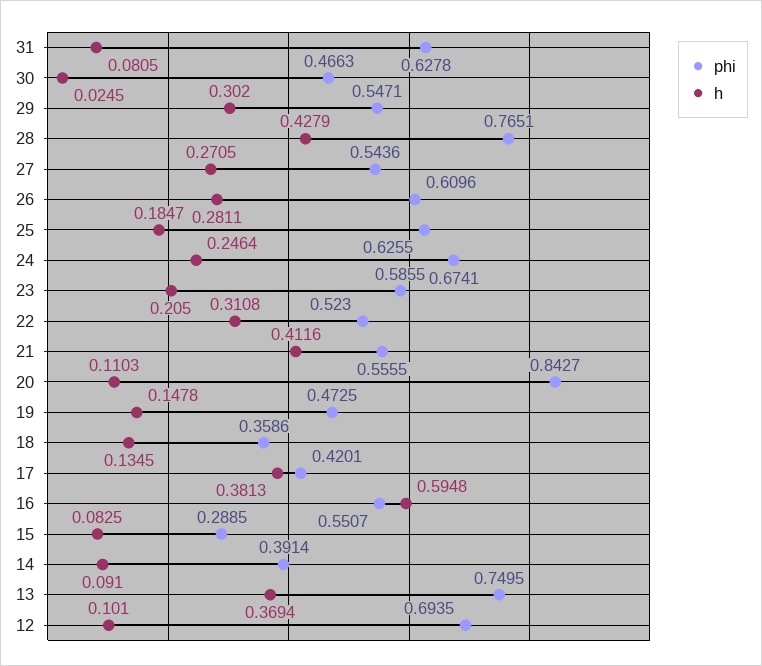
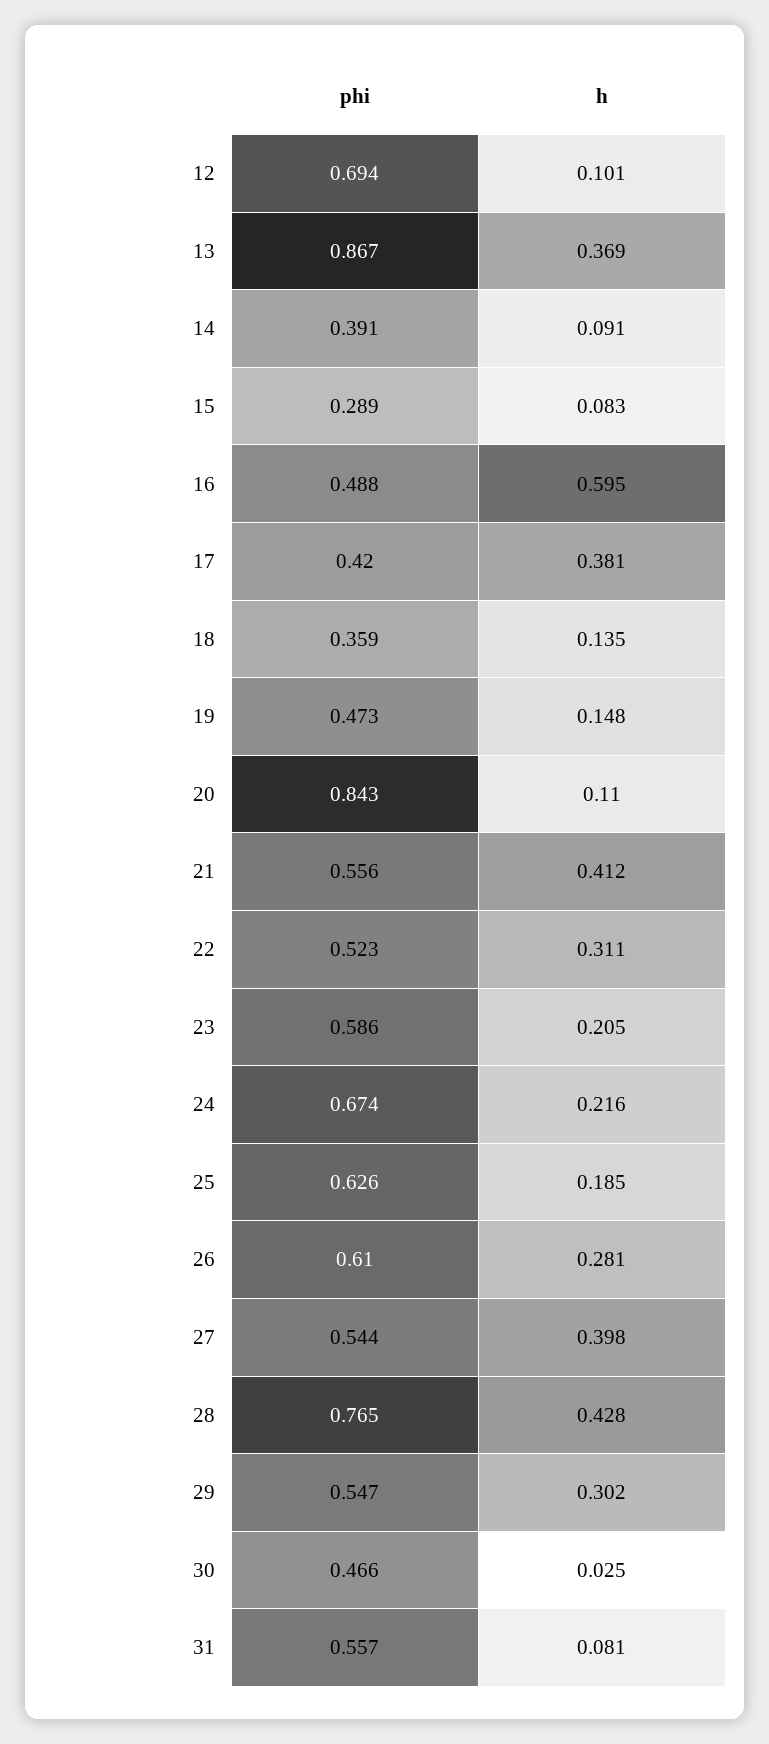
  {
    "phi": {
-     "31": 0.6278,
+     "31": 0.557,
      "30": 0.4663,
      "29": 0.5471,
      "28": 0.7651,
      "27": 0.5436,
      "26": 0.6096,
      "25": 0.6255,
      "24": 0.6741,
      "23": 0.5855,
      "22": 0.523,
      "21": 0.5555,
      "20": 0.8427,
      "19": 0.4725,
      "18": 0.3586,
      "17": 0.4201,
-     "16": 0.5507,
+     "16": 0.488,
      "15": 0.2885,
      "14": 0.3914,
-     "13": 0.7495,
+     "13": 0.867,
      "12": 0.6935
    },
    "h": {
      "31": 0.0805,
      "30": 0.0245,
      "29": 0.302,
      "28": 0.4279,
-     "27": 0.2705,
+     "27": 0.398,
      "26": 0.2811,
      "25": 0.1847,
-     "24": 0.2464,
+     "24": 0.216,
      "23": 0.205,
      "22": 0.3108,
      "21": 0.4116,
      "20": 0.1103,
      "19": 0.1478,
      "18": 0.1345,
      "17": 0.3813,
      "16": 0.5948,
      "15": 0.0825,
      "14": 0.091,
      "13": 0.3694,
      "12": 0.101
    }
  }

